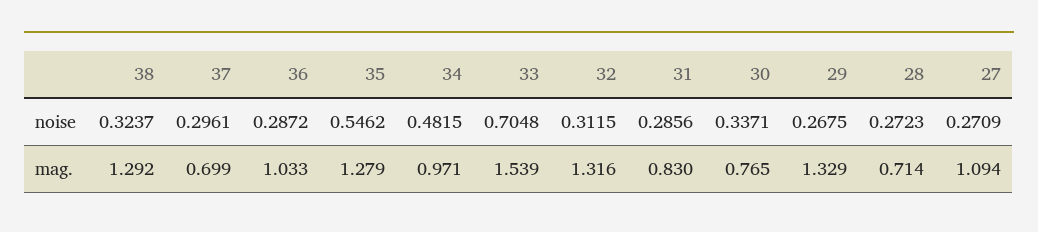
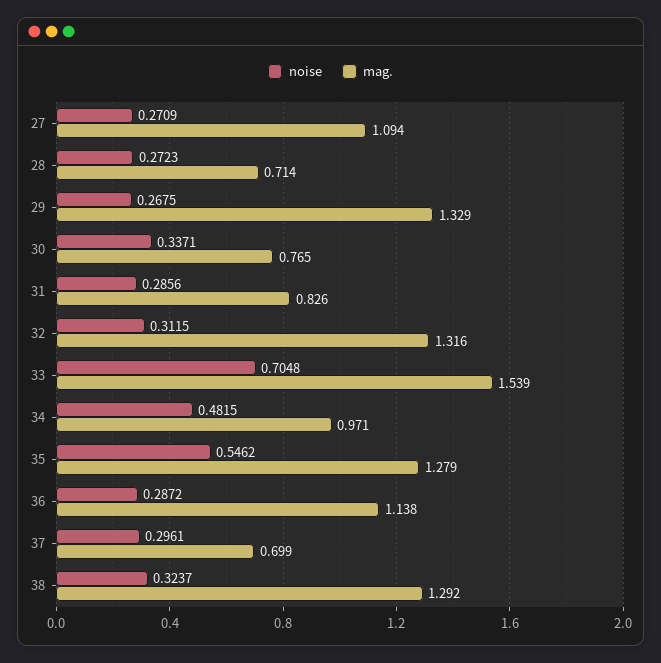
  {
    "noise": {
      "38": 0.3237,
      "37": 0.2961,
      "36": 0.2872,
      "35": 0.5462,
      "34": 0.4815,
      "33": 0.7048,
      "32": 0.3115,
      "31": 0.2856,
      "30": 0.3371,
      "29": 0.2675,
      "28": 0.2723,
      "27": 0.2709
    },
    "mag.": {
      "38": 1.292,
      "37": 0.699,
-     "36": 1.033,
+     "36": 1.138,
      "35": 1.279,
      "34": 0.971,
      "33": 1.539,
      "32": 1.316,
-     "31": 0.83,
+     "31": 0.826,
      "30": 0.765,
      "29": 1.329,
      "28": 0.714,
      "27": 1.094
    }
  }

